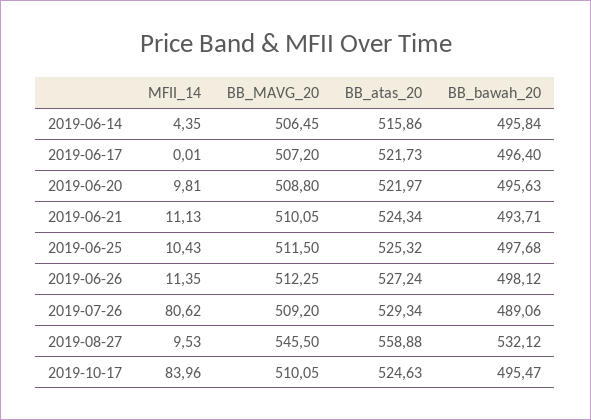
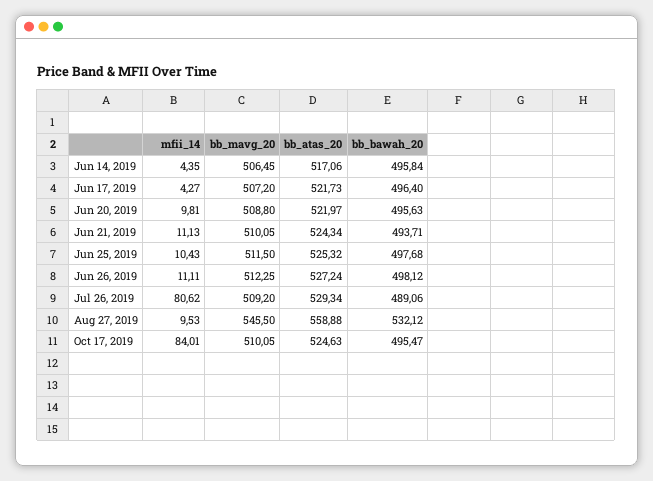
  {
    "MFII_14": {
      "2019-06-14": 4.35,
-     "2019-06-17": 0.01,
+     "2019-06-17": 4.27,
      "2019-06-20": 9.81,
      "2019-06-21": 11.13,
      "2019-06-25": 10.43,
-     "2019-06-26": 11.35,
+     "2019-06-26": 11.11,
      "2019-07-26": 80.62,
      "2019-08-27": 9.53,
-     "2019-10-17": 83.96
+     "2019-10-17": 84.01
    },
    "BB_MAVG_20": {
      "2019-06-14": 506.45,
      "2019-06-17": 507.2,
      "2019-06-20": 508.8,
      "2019-06-21": 510.05,
      "2019-06-25": 511.5,
      "2019-06-26": 512.25,
      "2019-07-26": 509.2,
      "2019-08-27": 545.5,
      "2019-10-17": 510.05
    },
    "BB_atas_20": {
-     "2019-06-14": 515.86,
+     "2019-06-14": 517.06,
      "2019-06-17": 521.73,
      "2019-06-20": 521.97,
      "2019-06-21": 524.34,
      "2019-06-25": 525.32,
      "2019-06-26": 527.24,
      "2019-07-26": 529.34,
      "2019-08-27": 558.88,
      "2019-10-17": 524.63
    },
    "BB_bawah_20": {
      "2019-06-14": 495.84,
      "2019-06-17": 496.4,
      "2019-06-20": 495.63,
      "2019-06-21": 493.71,
      "2019-06-25": 497.68,
      "2019-06-26": 498.12,
      "2019-07-26": 489.06,
      "2019-08-27": 532.12,
      "2019-10-17": 495.47
    }
  }

